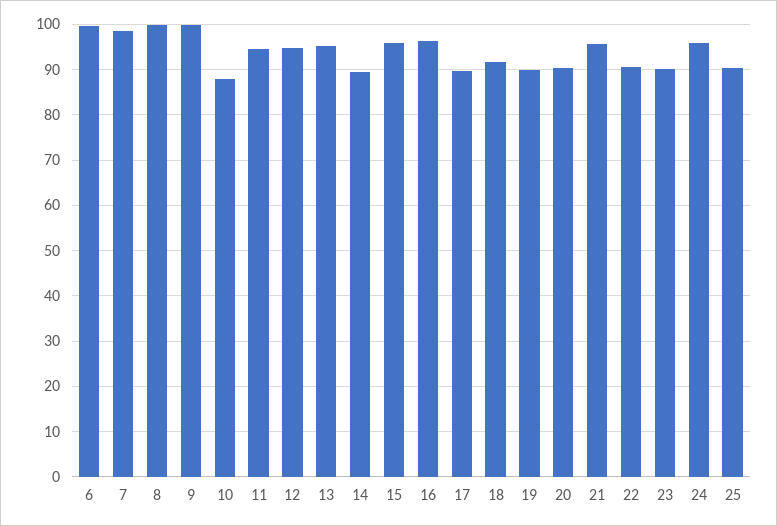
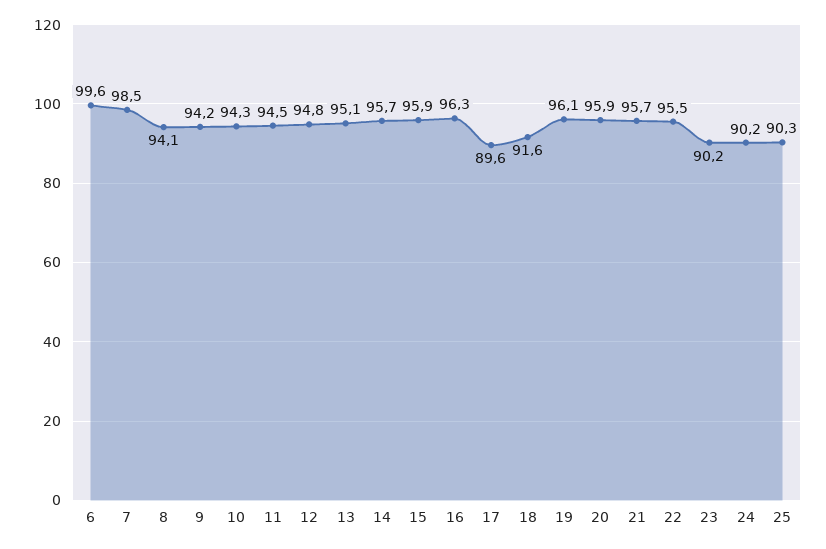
  {
    "6": 99.6,
    "7": 98.5,
-   "8": 100,
+   "8": 94.1,
-   "9": 100,
+   "9": 94.2,
-   "10": 88,
+   "10": 94.3,
    "11": 94.5,
    "12": 94.8,
    "13": 95.1,
-   "14": 90,
+   "14": 95.7,
    "15": 95.9,
    "16": 96.3,
    "17": 89.6,
    "18": 91.6,
-   "19": 90,
+   "19": 96.1,
-   "20": 90,
+   "20": 95.9,
    "21": 95.7,
-   "22": 90,
+   "22": 95.5,
    "23": 90.2,
-   "24": 96,
+   "24": 90.2,
    "25": 90.3
  }

